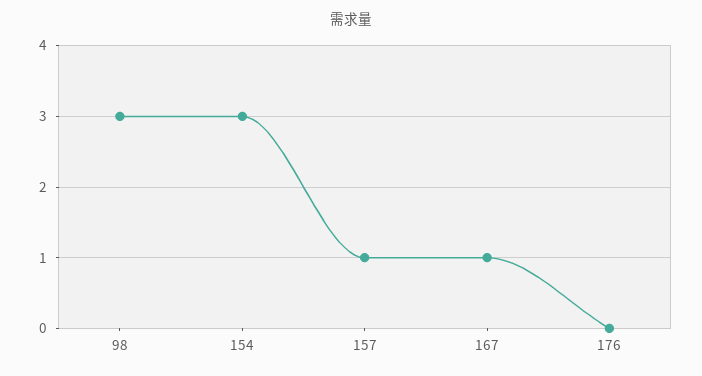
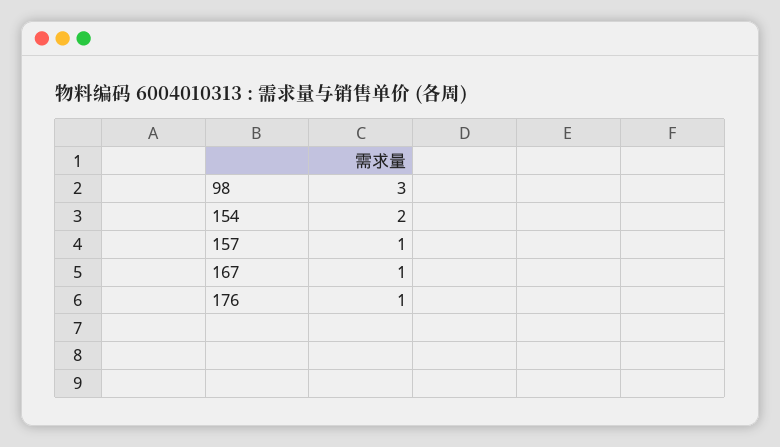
  {
    "98": 3,
-   "154": 3,
+   "154": 2,
    "157": 1,
    "167": 1,
-   "176": 0
+   "176": 1
  }

